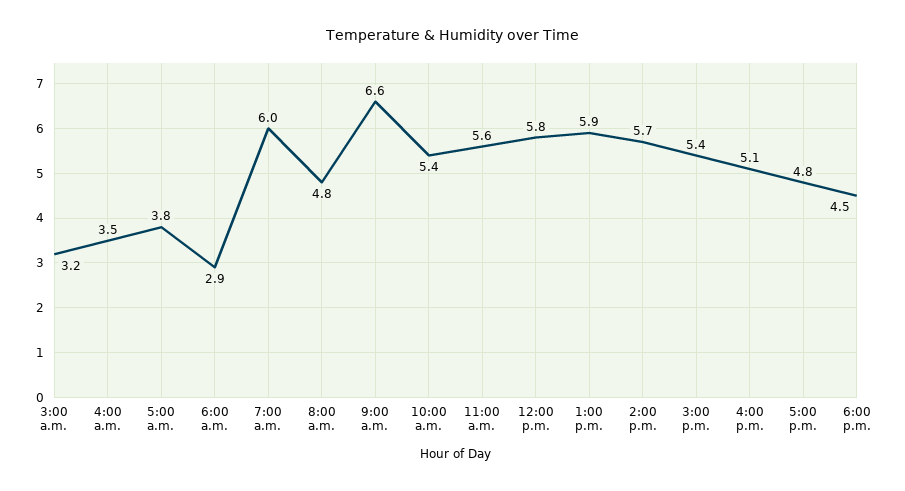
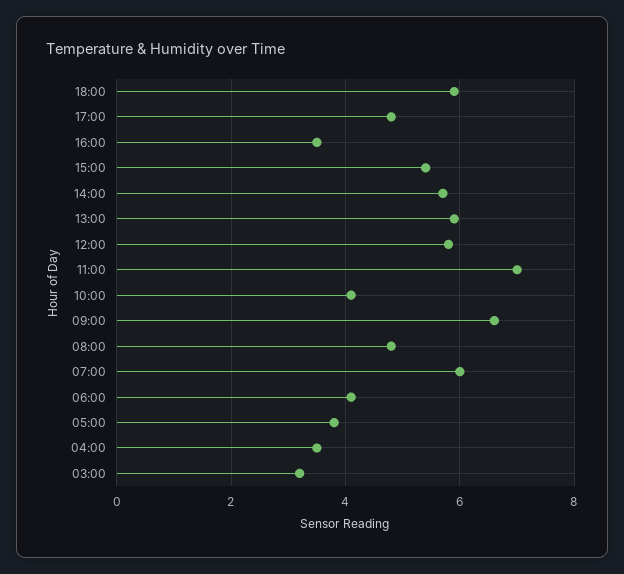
  {
    "3:00 a.m.": 3.2,
    "4:00 a.m.": 3.5,
    "5:00 a.m.": 3.8,
-   "6:00 a.m.": 2.9,
+   "6:00 a.m.": 4,
    "7:00 a.m.": 6,
    "8:00 a.m.": 4.8,
    "9:00 a.m.": 6.6,
-   "10:00 a.m.": 5.4,
+   "10:00 a.m.": 4,
-   "11:00 a.m.": 5.6,
+   "11:00 a.m.": 7,
    "12:00 p.m.": 5.8,
    "1:00 p.m.": 5.9,
    "2:00 p.m.": 5.7,
    "3:00 p.m.": 5.4,
-   "4:00 p.m.": 5.1,
+   "4:00 p.m.": 3.5,
    "5:00 p.m.": 4.8,
-   "6:00 p.m.": 4.5
+   "6:00 p.m.": 6
  }

